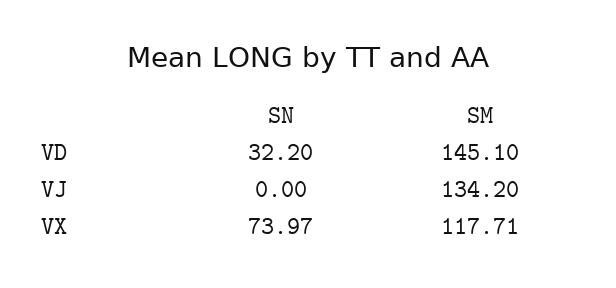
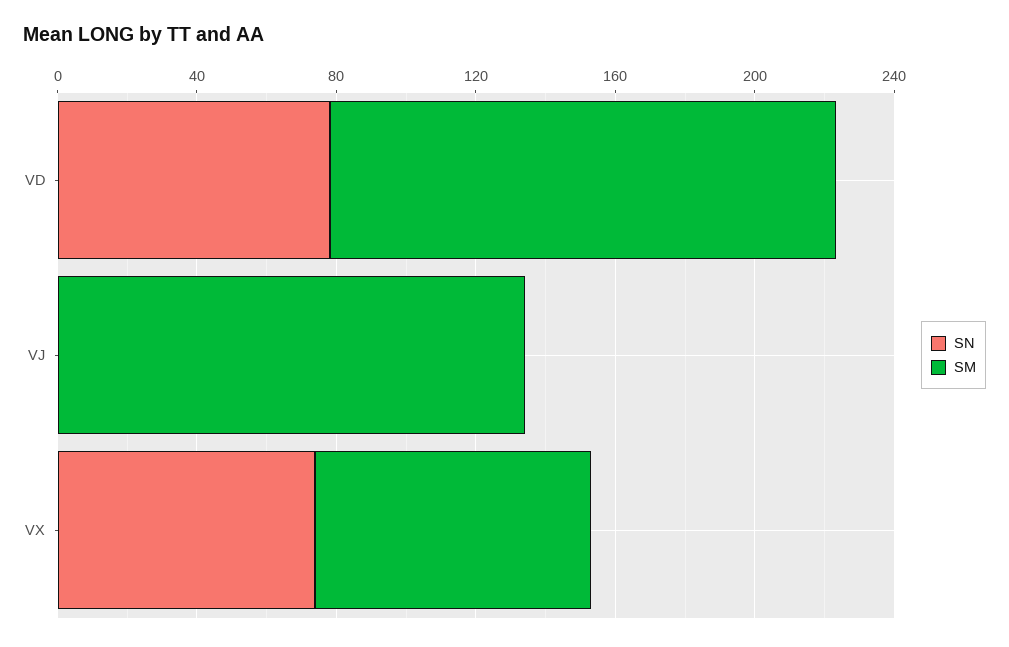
  {
    "SN": {
-     "VD": 32.2,
+     "VD": 80,
      "VJ": 0,
      "VX": 73.97
    },
    "SM": {
      "VD": 145.1,
      "VJ": 134.2,
-     "VX": 117.71
+     "VX": 80
    }
  }

